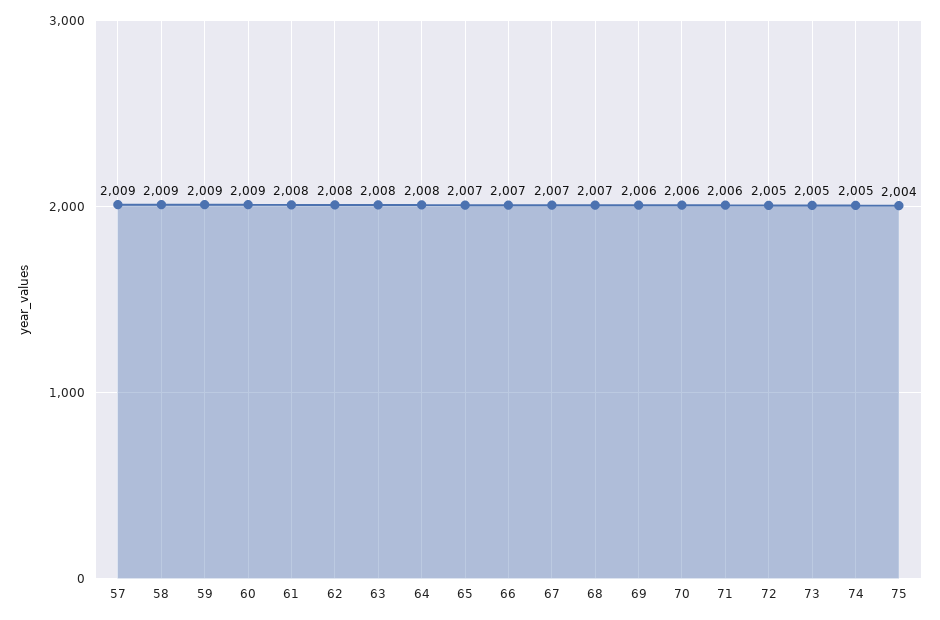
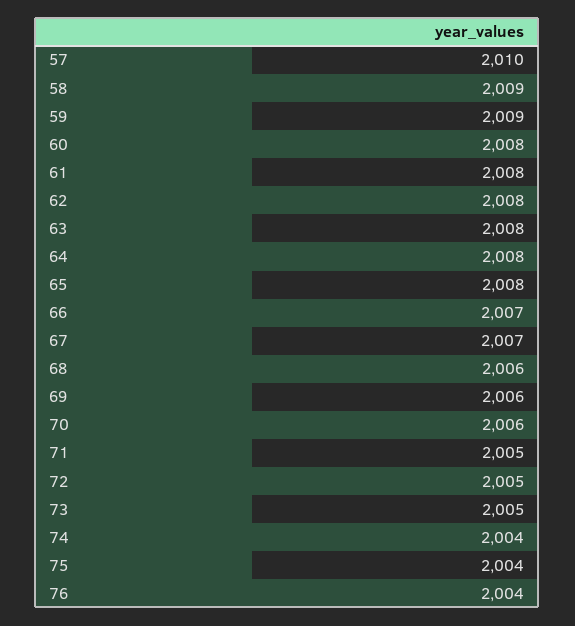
  {
-   "57": 2009,
+   "57": 2010,
    "58": 2009,
    "59": 2009,
-   "60": 2009,
+   "60": 2008,
    "61": 2008,
    "62": 2008,
    "63": 2008,
    "64": 2008,
-   "65": 2007,
+   "65": 2008,
    "66": 2007,
    "67": 2007,
-   "68": 2007,
+   "68": 2006,
    "69": 2006,
    "70": 2006,
-   "71": 2006,
+   "71": 2005,
    "72": 2005,
    "73": 2005,
-   "74": 2005,
+   "74": 2004,
-   "75": 2004
+   "75": 2004,
+   "76": 2004
  }

